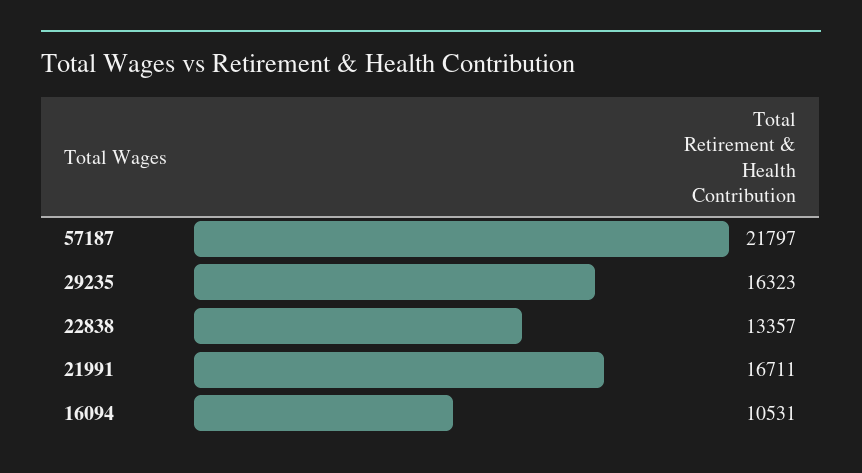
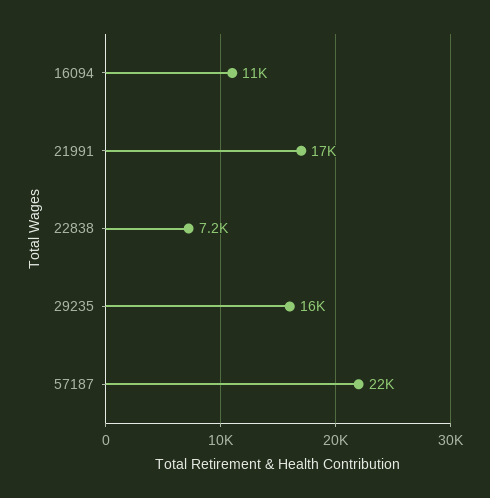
  {
    "57187": 21797,
    "29235": 16323,
-   "22838": 13357,
+   "22838": 7200,
    "21991": 16711,
    "16094": 10531
  }

